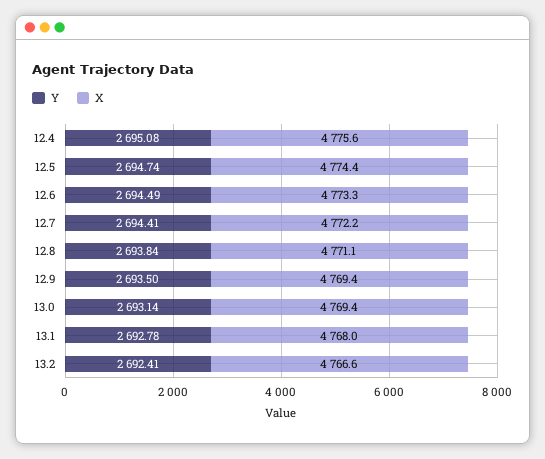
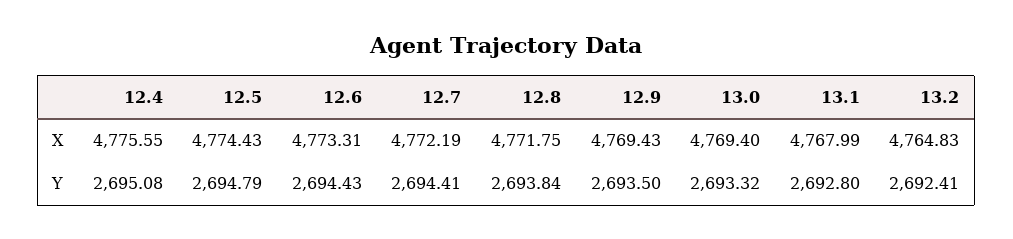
  {
    "Y": {
      "12.4": 2695.08,
-     "12.5": 2694.74,
+     "12.5": 2694.79,
-     "12.6": 2694.49,
+     "12.6": 2694.43,
      "12.7": 2694.41,
      "12.8": 2693.84,
      "12.9": 2693.5,
-     "13.0": 2693.14,
+     "13.0": 2693.32,
-     "13.1": 2692.78,
+     "13.1": 2692.8,
      "13.2": 2692.41
    },
    "X": {
      "12.4": 4775.55,
      "12.5": 4774.43,
      "12.6": 4773.31,
      "12.7": 4772.19,
-     "12.8": 4771.1,
+     "12.8": 4771.75,
      "12.9": 4769.43,
      "13.0": 4769.4,
      "13.1": 4767.99,
-     "13.2": 4766.6
+     "13.2": 4764.83
    }
  }

